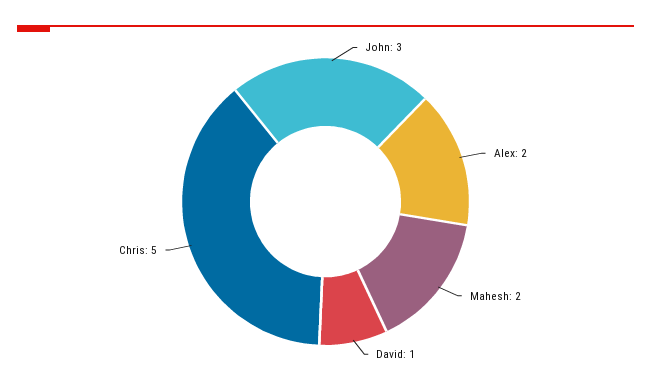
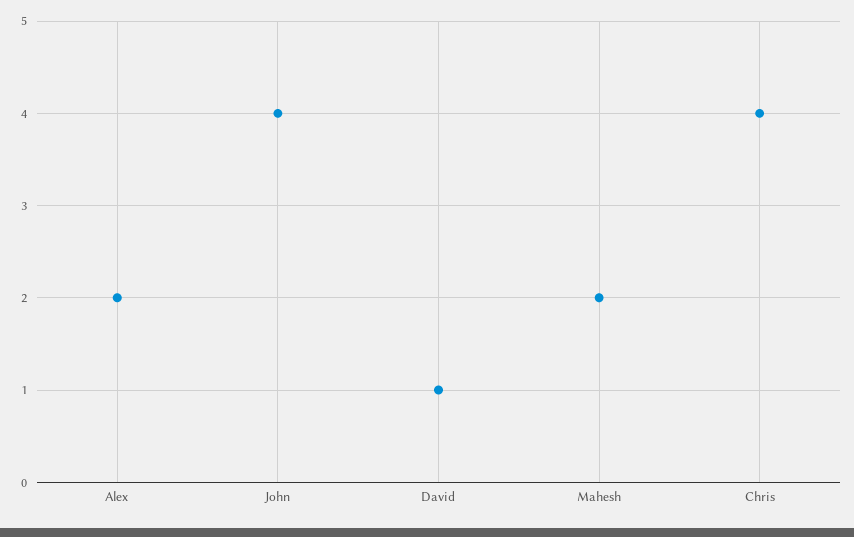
  {
-   "John": 3,
+   "John": 4,
    "Alex": 2,
    "Mahesh": 2,
    "David": 1,
-   "Chris": 5
+   "Chris": 4
  }

